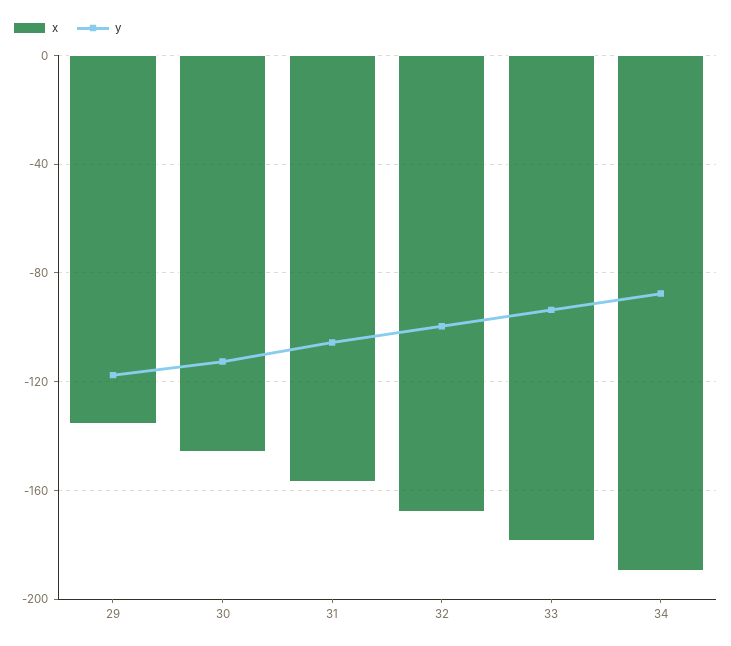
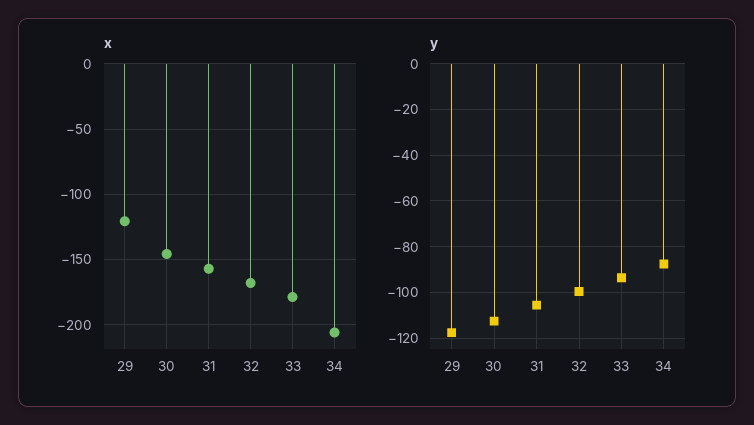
  {
    "x": {
-     "29": -135,
+     "29": -120,
      "30": -145,
      "31": -155,
      "32": -170,
      "33": -180,
-     "34": -190
+     "34": -205
    },
    "y": {
      "29": -120,
      "30": -115,
      "31": -105,
      "32": -100,
      "33": -95,
      "34": -90
    }
  }

